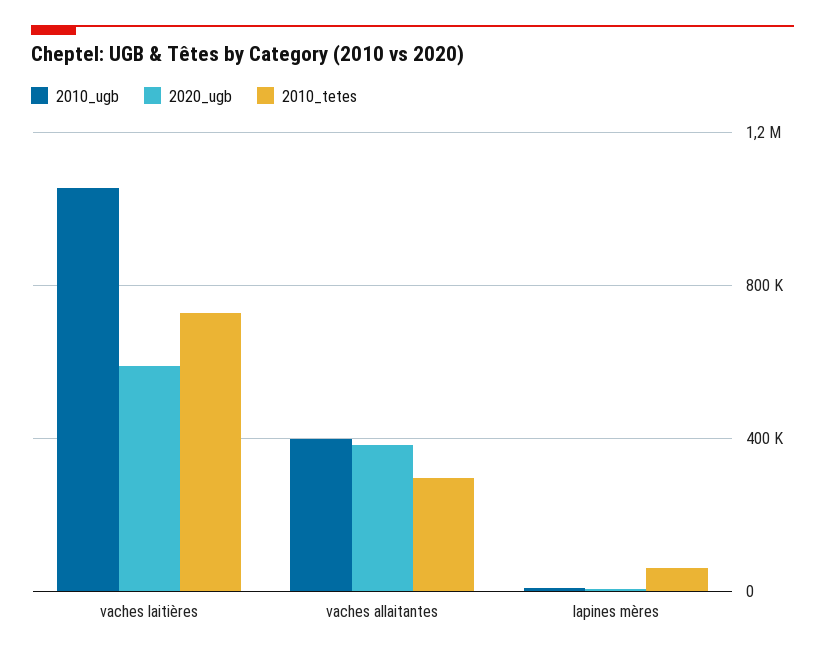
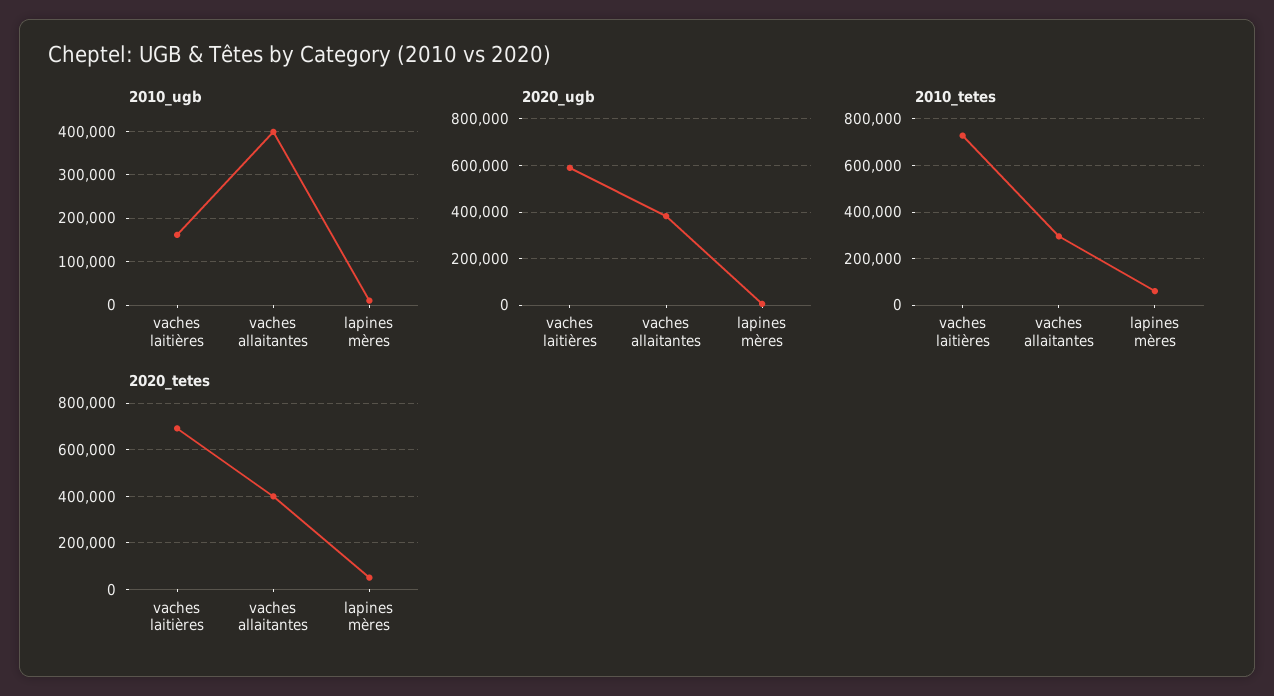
  {
    "2010_ugb": {
-     "vaches laitières": 1050000,
+     "vaches laitières": 160000,
      "vaches allaitantes": 400000,
      "lapines mères": 20000
    },
    "2020_ugb": {
      "vaches laitières": 600000,
      "vaches allaitantes": 400000,
      "lapines mères": 0
    },
    "2010_tetes": {
      "vaches laitières": 750000,
      "vaches allaitantes": 300000,
      "lapines mères": 50000
-   }
+   },
+   "2020_tetes": {
+     "vaches laitières": 700000,
+     "vaches allaitantes": 400000,
+     "lapines mères": 50000
+   }
  }

